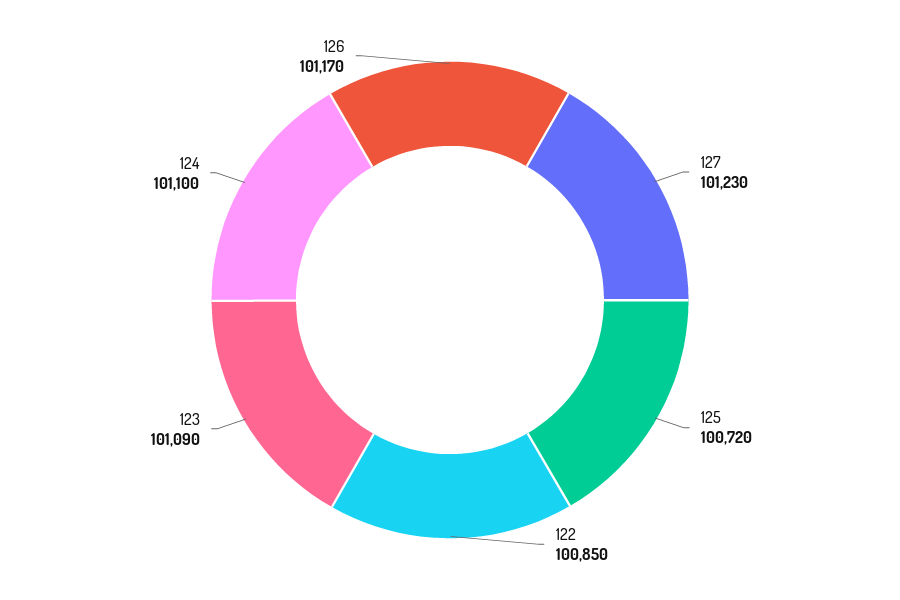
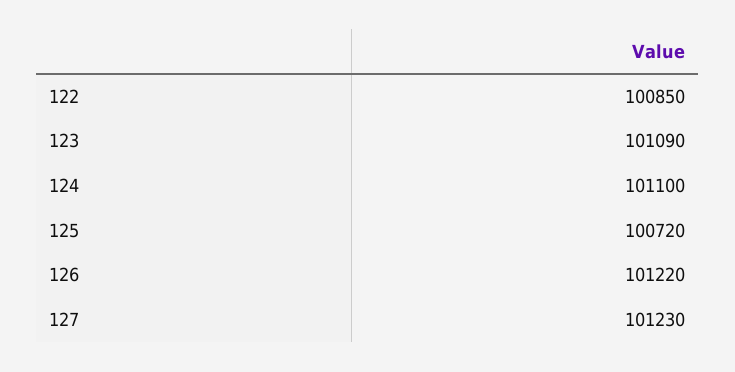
  {
    "127": 101230,
    "125": 100720,
    "122": 100850,
    "123": 101090,
    "124": 101100,
-   "126": 101170
+   "126": 101220
  }

